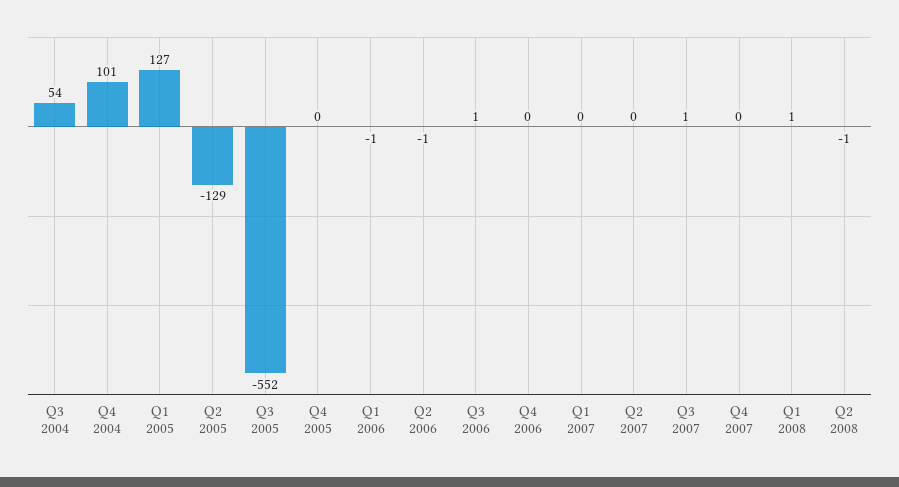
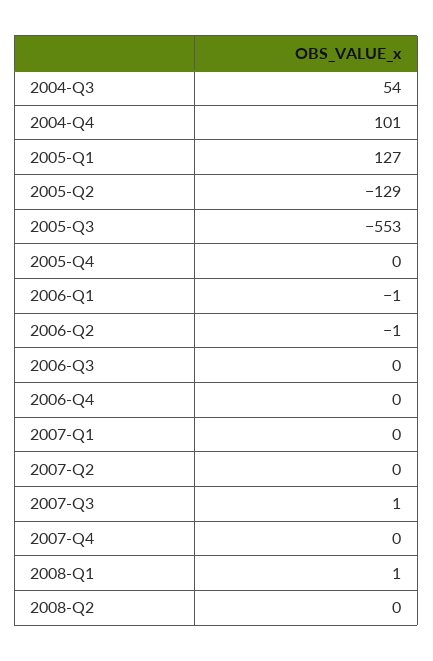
  {
    "Q3 2004": 54,
    "Q4 2004": 101,
    "Q1 2005": 127,
    "Q2 2005": -129,
-   "Q3 2005": -552,
+   "Q3 2005": -553,
    "Q4 2005": 0,
    "Q1 2006": -1,
    "Q2 2006": -1,
-   "Q3 2006": 1,
+   "Q3 2006": 0,
    "Q4 2006": 0,
    "Q1 2007": 0,
    "Q2 2007": 0,
    "Q3 2007": 1,
    "Q4 2007": 0,
    "Q1 2008": 1,
-   "Q2 2008": -1
+   "Q2 2008": 0
  }

